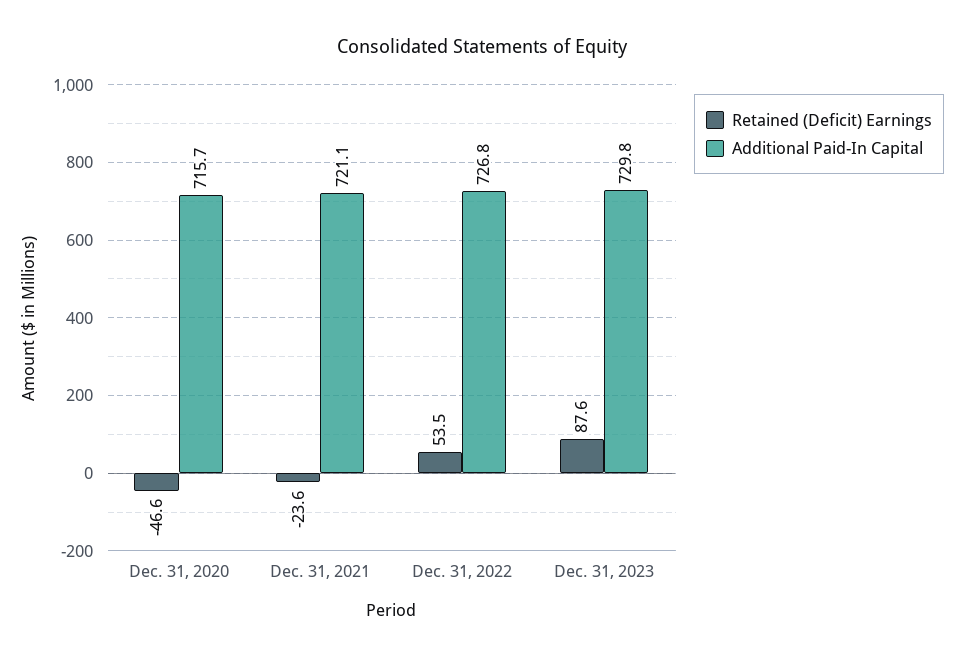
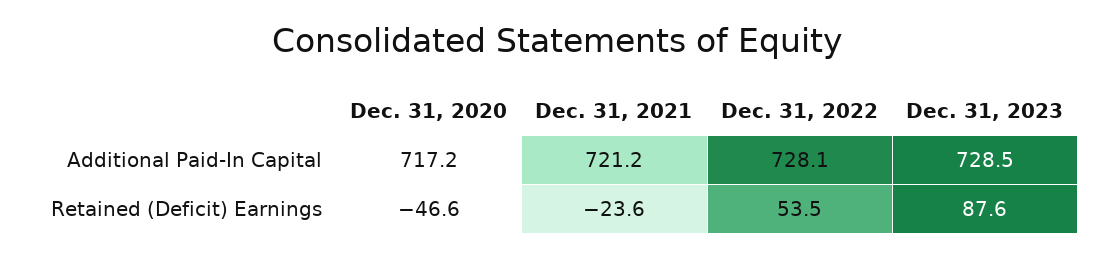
  {
    "Retained (Deficit) Earnings": {
      "Dec. 31, 2020": -46.6,
      "Dec. 31, 2021": -23.6,
      "Dec. 31, 2022": 53.5,
      "Dec. 31, 2023": 87.6
    },
    "Additional Paid-In Capital": {
-     "Dec. 31, 2020": 715.7,
+     "Dec. 31, 2020": 717.2,
-     "Dec. 31, 2021": 721.1,
+     "Dec. 31, 2021": 721.2,
-     "Dec. 31, 2022": 726.8,
+     "Dec. 31, 2022": 728.1,
-     "Dec. 31, 2023": 729.8
+     "Dec. 31, 2023": 728.5
    }
  }

